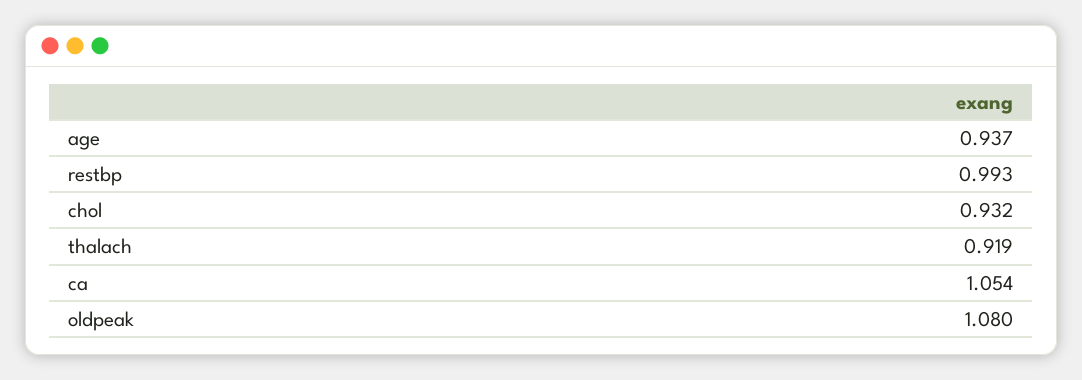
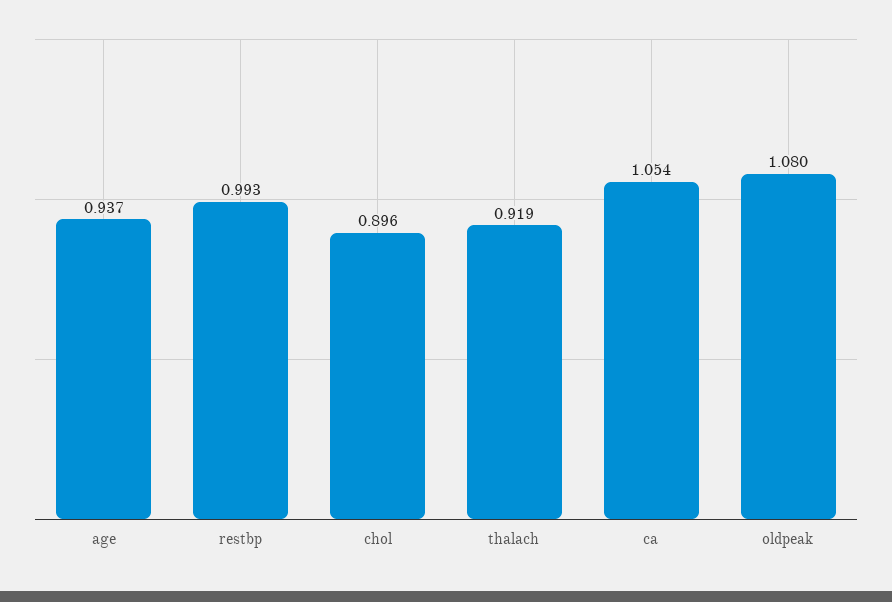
  {
    "age": 0.937,
    "restbp": 0.993,
-   "chol": 0.932,
+   "chol": 0.896,
    "thalach": 0.919,
    "ca": 1.054,
    "oldpeak": 1.08
  }

